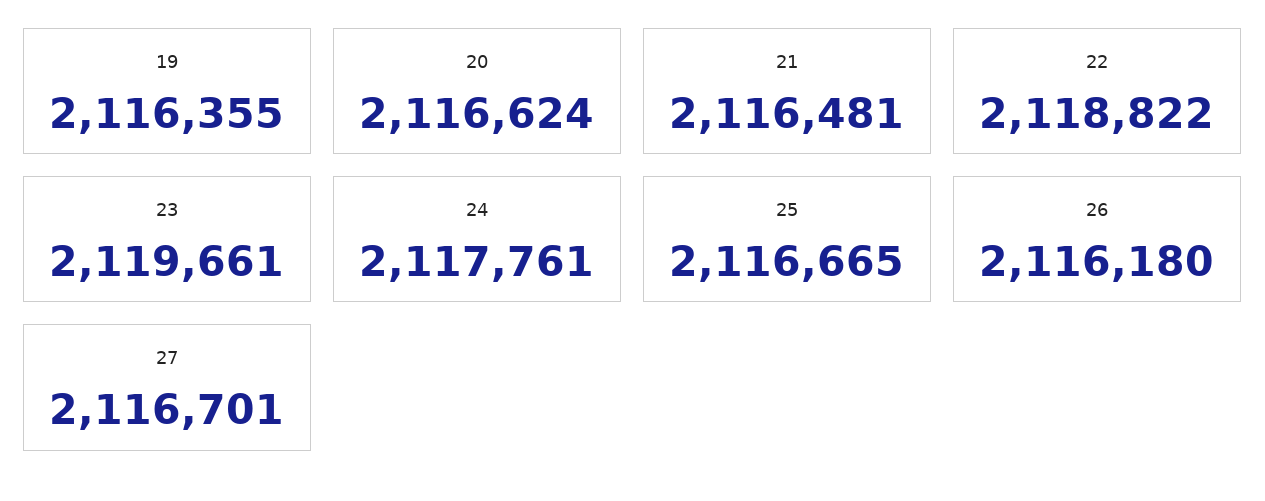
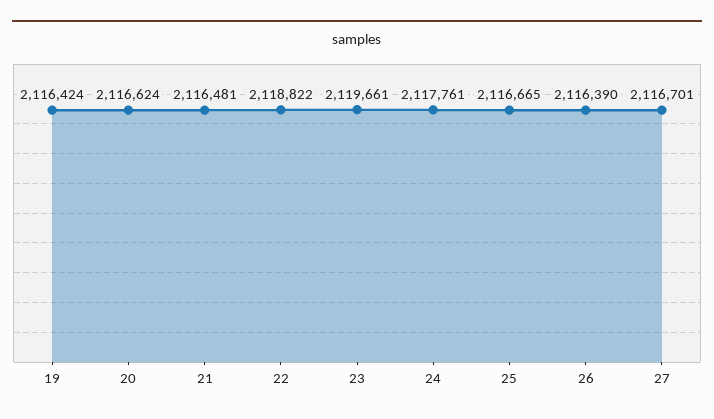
  {
-   "19": 2116355,
+   "19": 2116424,
    "20": 2116624,
    "21": 2116481,
    "22": 2118822,
    "23": 2119661,
    "24": 2117761,
    "25": 2116665,
-   "26": 2116180,
+   "26": 2116390,
    "27": 2116701
  }

